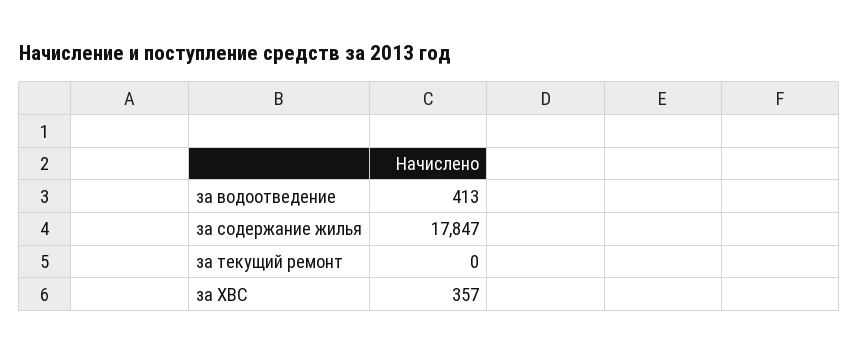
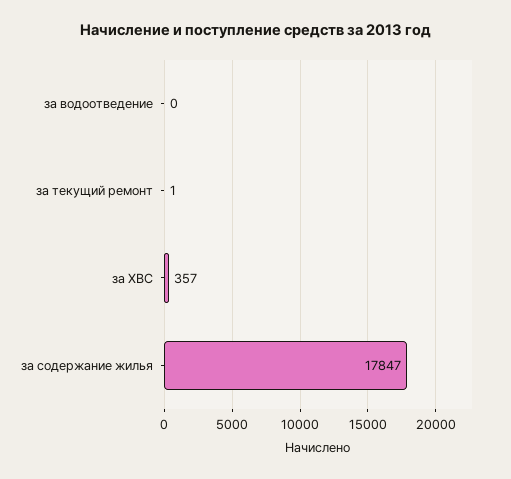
  {
-   "за водоотведение": 413,
+   "за водоотведение": 0,
    "за содержание жилья": 17847,
-   "за текущий ремонт": 0,
+   "за текущий ремонт": 1,
    "за ХВС": 357
  }

